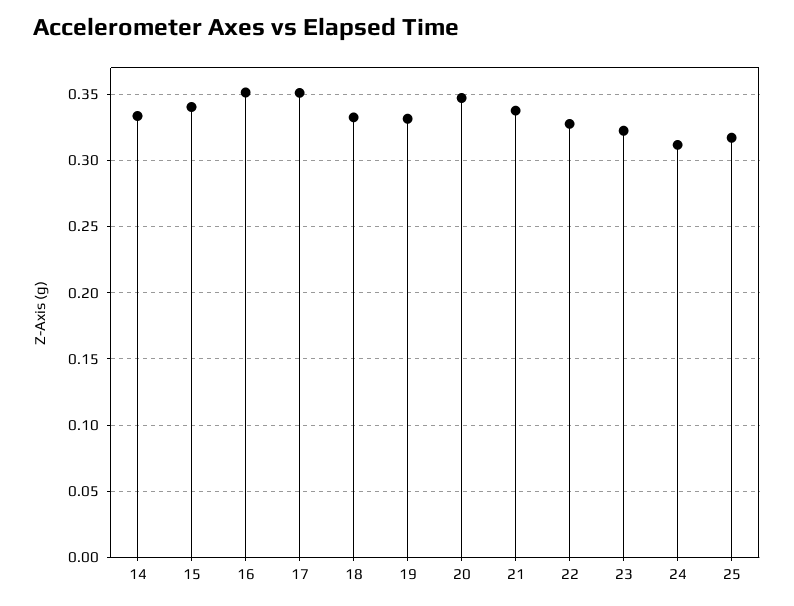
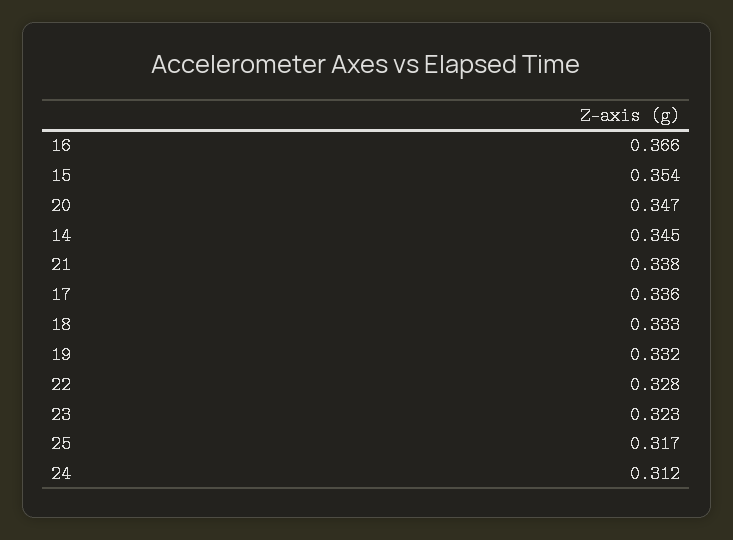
  {
-   "14": 0.335,
+   "14": 0.345,
-   "15": 0.34,
+   "15": 0.354,
-   "16": 0.35,
+   "16": 0.366,
-   "17": 0.35,
+   "17": 0.336,
    "18": 0.333,
    "19": 0.332,
    "20": 0.347,
    "21": 0.338,
    "22": 0.328,
    "23": 0.323,
    "24": 0.312,
    "25": 0.317
  }

